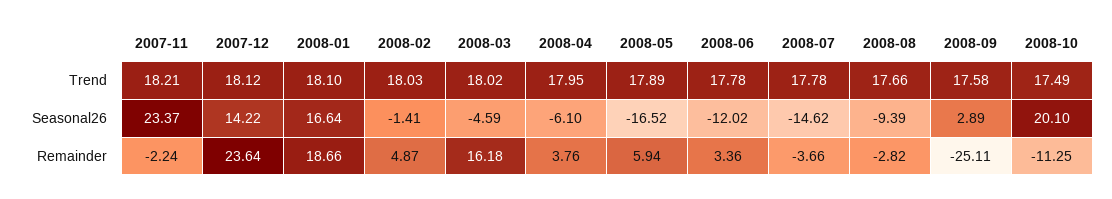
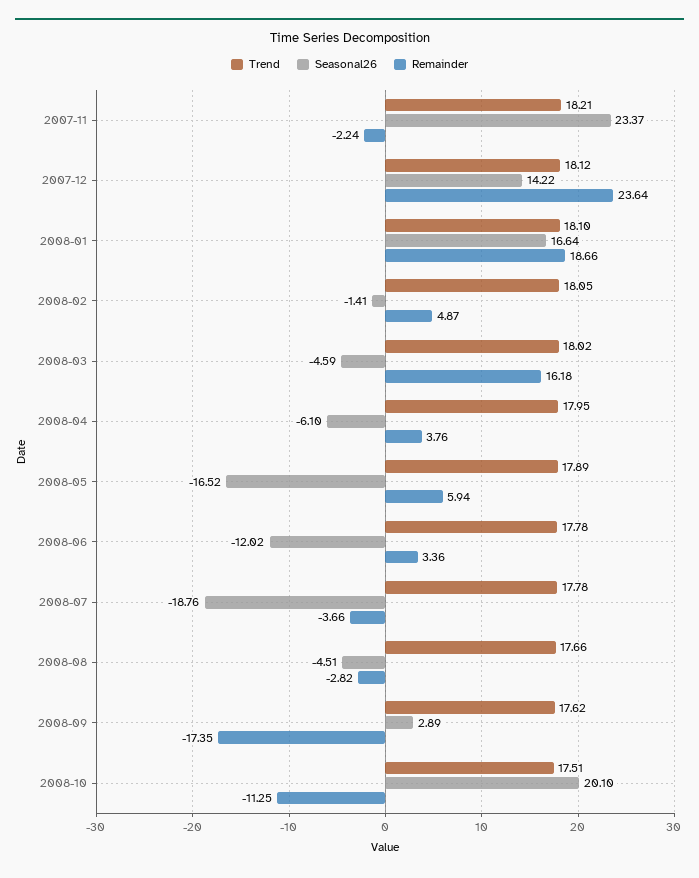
  {
    "Trend": {
      "2007-11": 18.21,
      "2007-12": 18.12,
      "2008-01": 18.1,
-     "2008-02": 18.03,
+     "2008-02": 18.05,
      "2008-03": 18.02,
      "2008-04": 17.95,
      "2008-05": 17.89,
      "2008-06": 17.78,
      "2008-07": 17.78,
      "2008-08": 17.66,
-     "2008-09": 17.58,
+     "2008-09": 17.62,
-     "2008-10": 17.49
+     "2008-10": 17.51
    },
    "Seasonal26": {
      "2007-11": 23.37,
      "2007-12": 14.22,
      "2008-01": 16.64,
      "2008-02": -1.41,
      "2008-03": -4.59,
      "2008-04": -6.1,
      "2008-05": -16.52,
      "2008-06": -12.02,
-     "2008-07": -14.62,
+     "2008-07": -18.76,
-     "2008-08": -9.39,
+     "2008-08": -4.51,
      "2008-09": 2.89,
      "2008-10": 20.1
    },
    "Remainder": {
      "2007-11": -2.24,
      "2007-12": 23.64,
      "2008-01": 18.66,
      "2008-02": 4.87,
      "2008-03": 16.18,
      "2008-04": 3.76,
      "2008-05": 5.94,
      "2008-06": 3.36,
      "2008-07": -3.66,
      "2008-08": -2.82,
-     "2008-09": -25.11,
+     "2008-09": -17.35,
      "2008-10": -11.25
    }
  }

